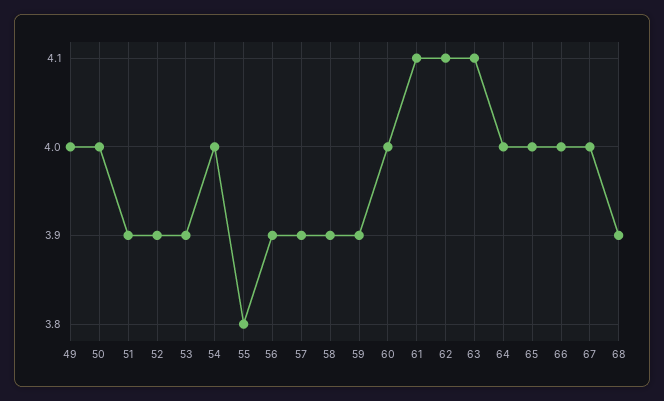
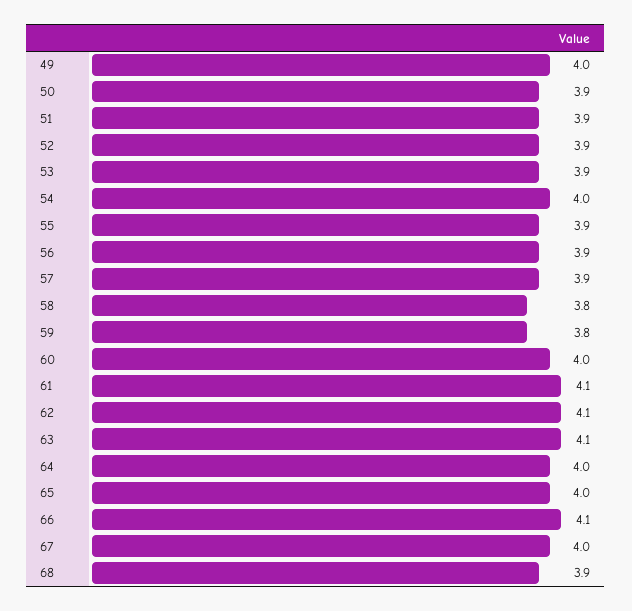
  {
    "49": 4,
-   "50": 4,
+   "50": 3.9,
    "51": 3.9,
    "52": 3.9,
    "53": 3.9,
    "54": 4,
-   "55": 3.8,
+   "55": 3.9,
    "56": 3.9,
    "57": 3.9,
-   "58": 3.9,
+   "58": 3.8,
-   "59": 3.9,
+   "59": 3.8,
    "60": 4,
    "61": 4.1,
    "62": 4.1,
    "63": 4.1,
    "64": 4,
    "65": 4,
-   "66": 4,
+   "66": 4.1,
    "67": 4,
    "68": 3.9
  }

